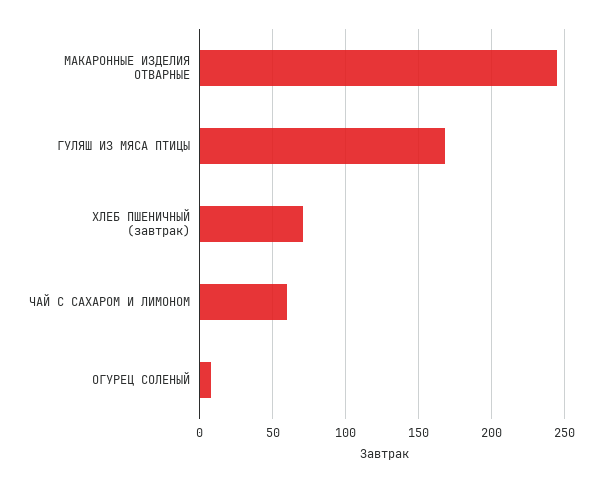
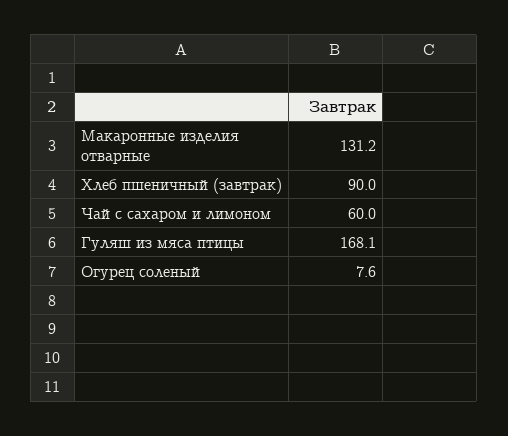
  {
-   "МАКАРОННЫЕ ИЗДЕЛИЯ ОТВАРНЫЕ": 245,
+   "МАКАРОННЫЕ ИЗДЕЛИЯ ОТВАРНЫЕ": 131.2,
    "ГУЛЯШ ИЗ МЯСА ПТИЦЫ": 168.1,
-   "ХЛЕБ ПШЕНИЧНЫЙ (завтрак)": 70,
+   "ХЛЕБ ПШЕНИЧНЫЙ (завтрак)": 90,
    "ЧАЙ С САХАРОМ И ЛИМОНОМ": 60,
    "ОГУРЕЦ СОЛЕНЫЙ": 7.6
  }

